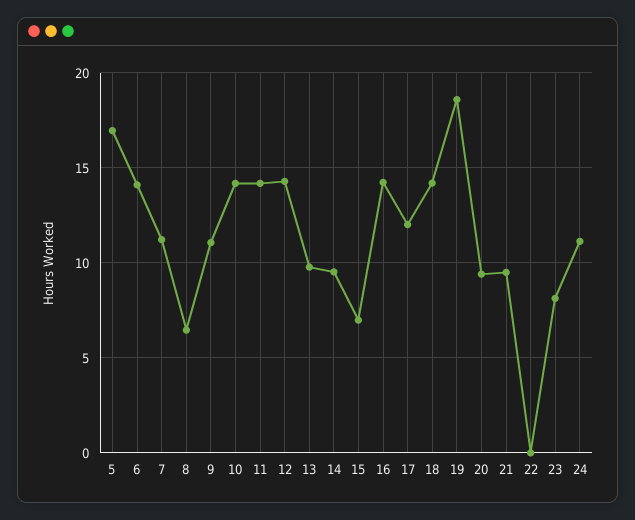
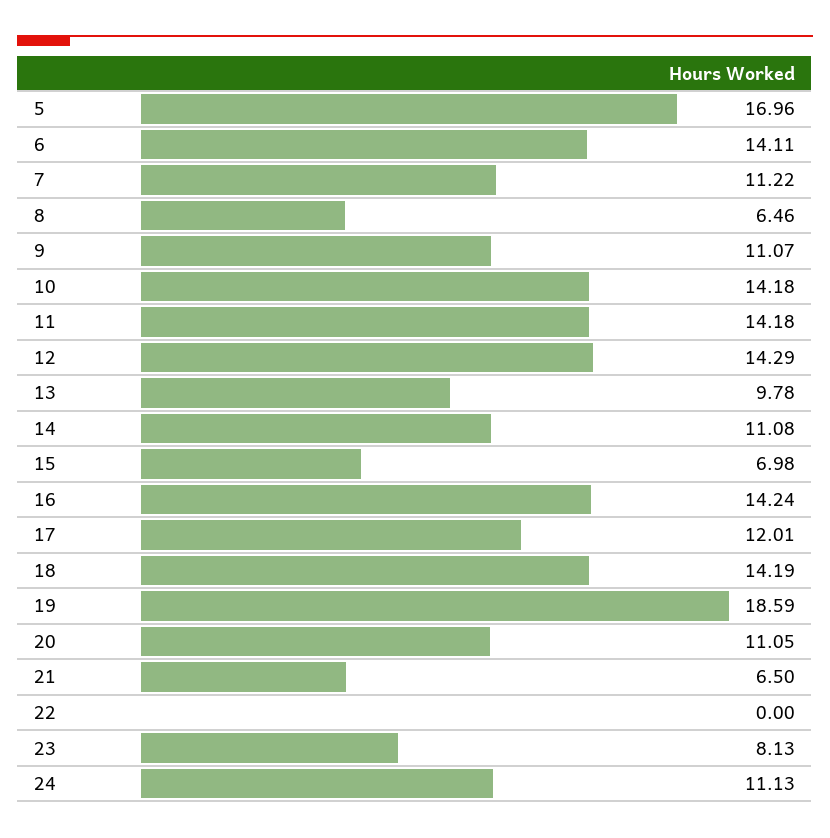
  {
    "5": 16.96,
    "6": 14.11,
    "7": 11.22,
    "8": 6.46,
    "9": 11.07,
    "10": 14.18,
    "11": 14.18,
    "12": 14.29,
    "13": 9.78,
-   "14": 9.5,
+   "14": 11.08,
    "15": 6.98,
    "16": 14.24,
    "17": 12.01,
    "18": 14.19,
    "19": 18.59,
-   "20": 9.5,
+   "20": 11.05,
-   "21": 9.5,
+   "21": 6.5,
    "22": 0,
    "23": 8.13,
    "24": 11.13
  }

